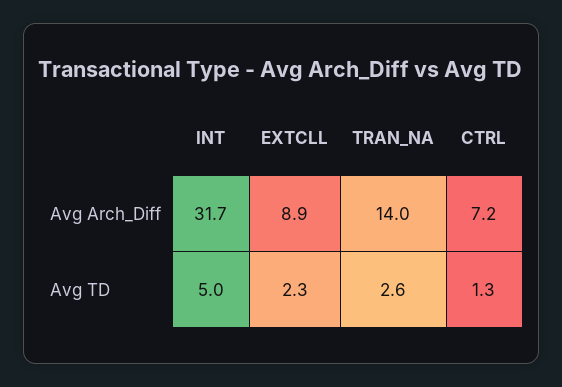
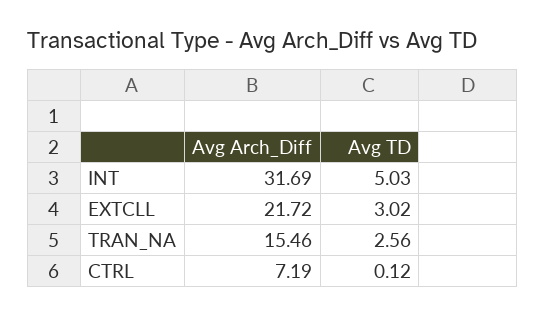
  {
    "INT": {
      "Avg Arch_Diff": 31.69,
      "Avg TD": 5.03
    },
    "EXTCLL": {
-     "Avg Arch_Diff": 8.9,
+     "Avg Arch_Diff": 21.72,
-     "Avg TD": 2.3
+     "Avg TD": 3.02
    },
    "TRAN_NA": {
-     "Avg Arch_Diff": 14,
+     "Avg Arch_Diff": 15.46,
      "Avg TD": 2.56
    },
    "CTRL": {
      "Avg Arch_Diff": 7.19,
-     "Avg TD": 1.3
+     "Avg TD": 0.12
    }
  }

